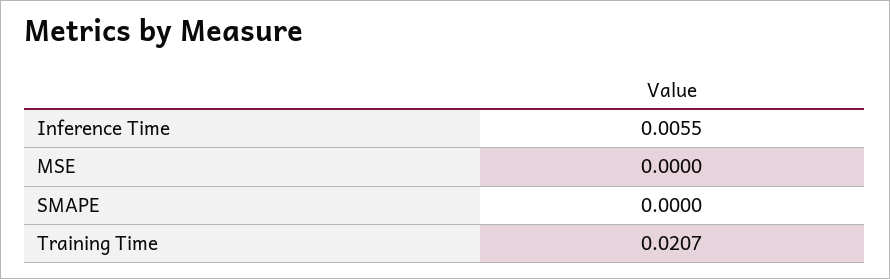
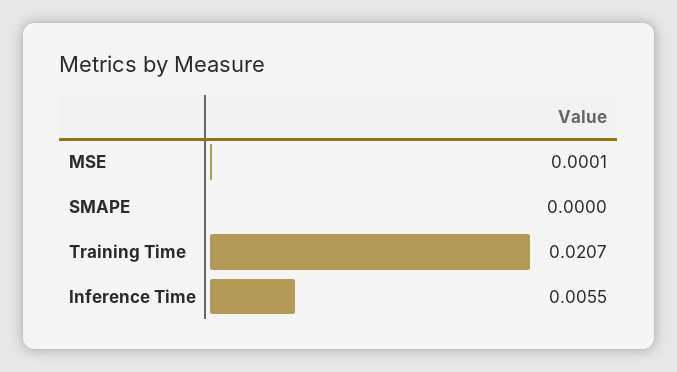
  {
    "Inference Time": 0.0055,
-   "MSE": 0,
+   "MSE": 0.0001,
    "SMAPE": 0,
    "Training Time": 0.0207
  }

